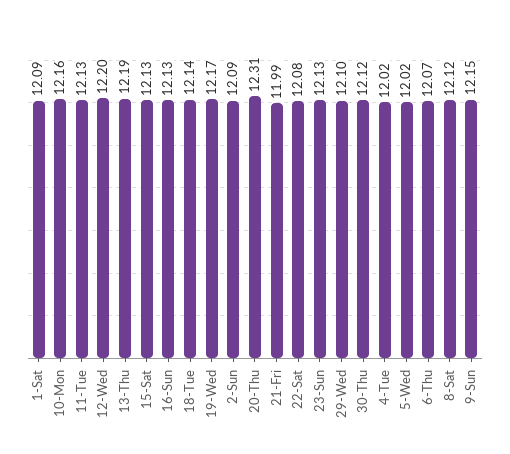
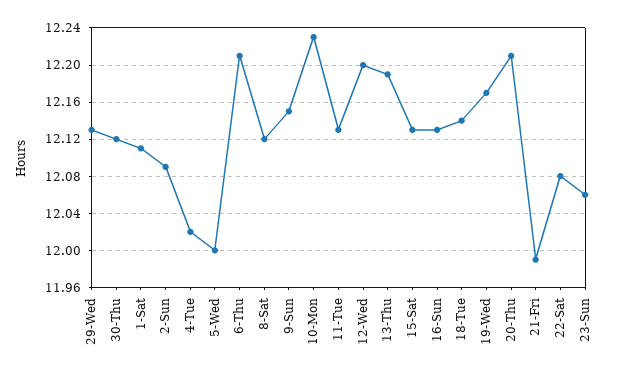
  {
-   "1-Sat": 12.09,
+   "1-Sat": 12.11,
-   "10-Mon": 12.16,
+   "10-Mon": 12.23,
    "11-Tue": 12.13,
    "12-Wed": 12.2,
    "13-Thu": 12.19,
    "15-Sat": 12.13,
    "16-Sun": 12.13,
    "18-Tue": 12.14,
    "19-Wed": 12.17,
    "2-Sun": 12.09,
-   "20-Thu": 12.31,
+   "20-Thu": 12.21,
    "21-Fri": 11.99,
    "22-Sat": 12.08,
-   "23-Sun": 12.13,
+   "23-Sun": 12.06,
-   "29-Wed": 12.1,
+   "29-Wed": 12.13,
    "30-Thu": 12.12,
    "4-Tue": 12.02,
-   "5-Wed": 12.02,
+   "5-Wed": 12,
-   "6-Thu": 12.07,
+   "6-Thu": 12.21,
    "8-Sat": 12.12,
    "9-Sun": 12.15
  }

